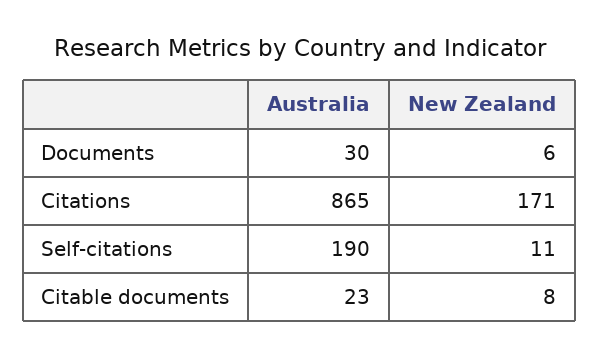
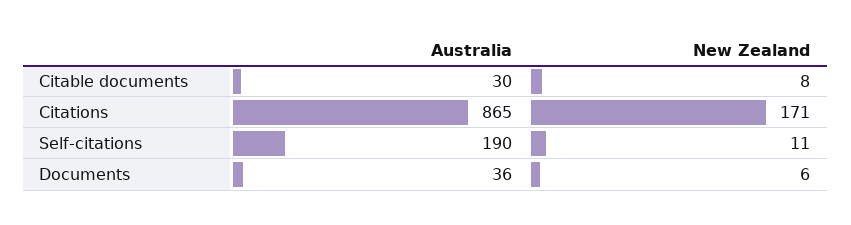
  {
    "Australia": {
-     "Documents": 30,
+     "Documents": 36,
      "Citations": 865,
      "Self-citations": 190,
-     "Citable documents": 23
+     "Citable documents": 30
    },
    "New Zealand": {
      "Documents": 6,
      "Citations": 171,
      "Self-citations": 11,
      "Citable documents": 8
    }
  }

